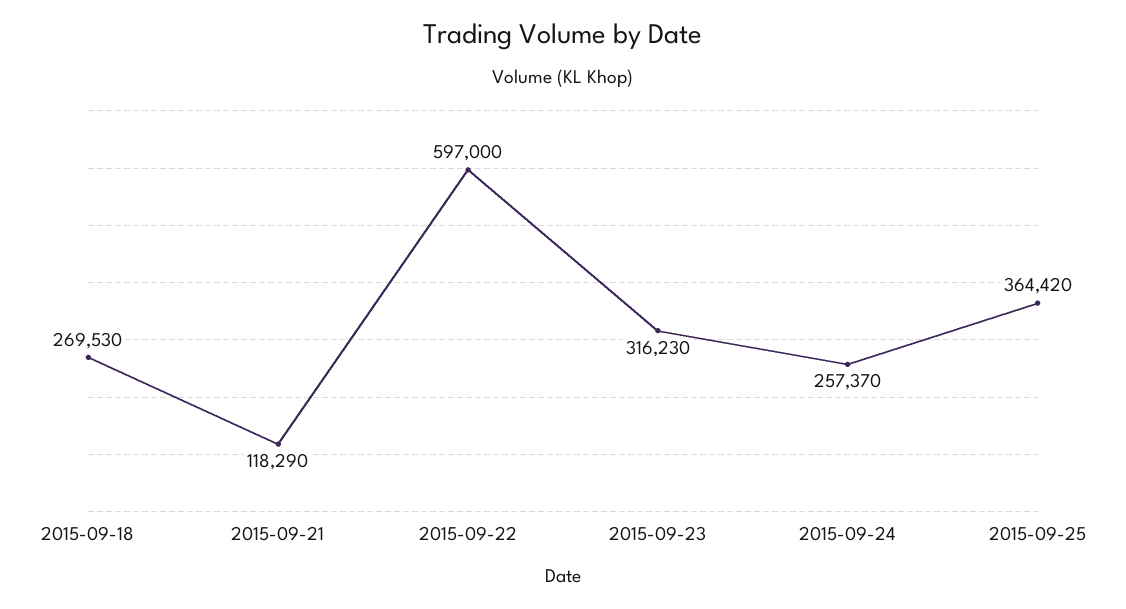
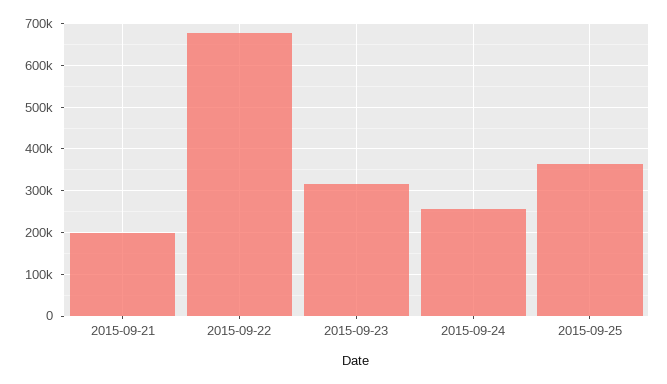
  {
-   "2015-09-18": 269530,
-   "2015-09-21": 118290,
+   "2015-09-21": 200000,
-   "2015-09-22": 597000,
+   "2015-09-22": 680000,
    "2015-09-23": 316230,
    "2015-09-24": 257370,
    "2015-09-25": 364420
  }

